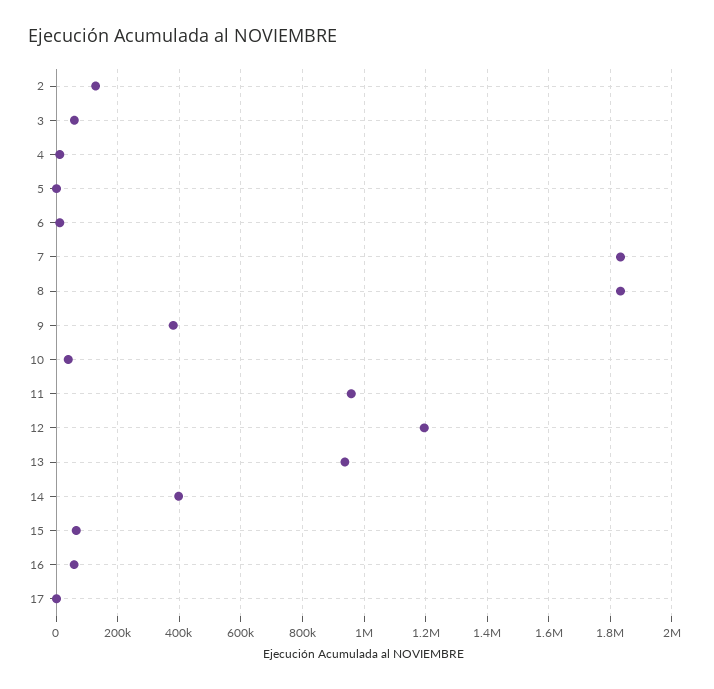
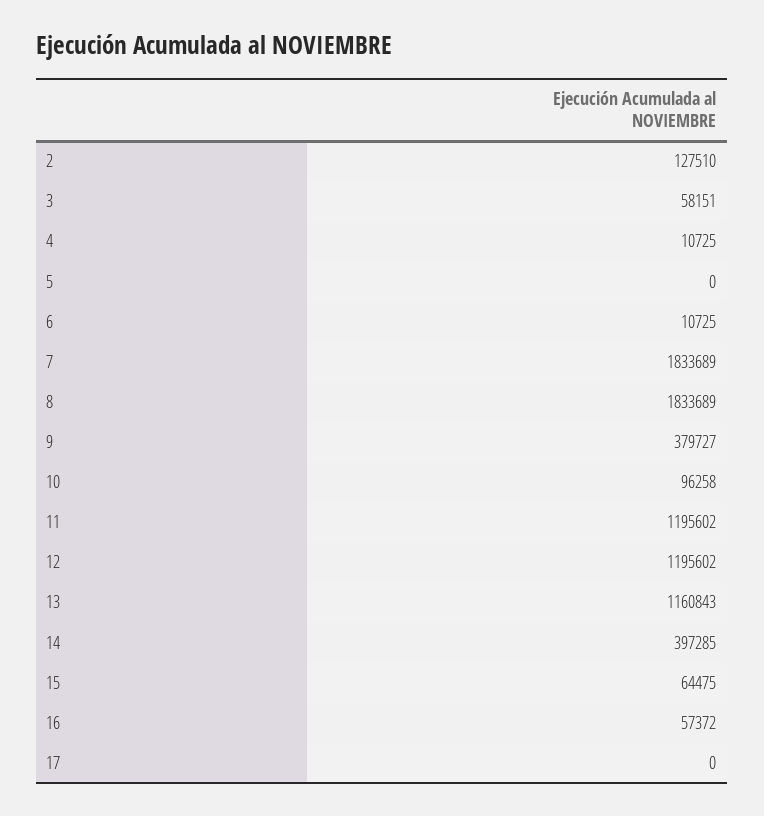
  {
    "2": 127510,
    "3": 58151,
    "4": 10725,
    "5": 0,
    "6": 10725,
    "7": 1833689,
    "8": 1833689,
    "9": 379727,
-   "10": 40000,
+   "10": 96258,
-   "11": 960000,
+   "11": 1195602,
    "12": 1195602,
-   "13": 940000,
+   "13": 1160843,
    "14": 397285,
    "15": 64475,
    "16": 57372,
    "17": 0
  }

